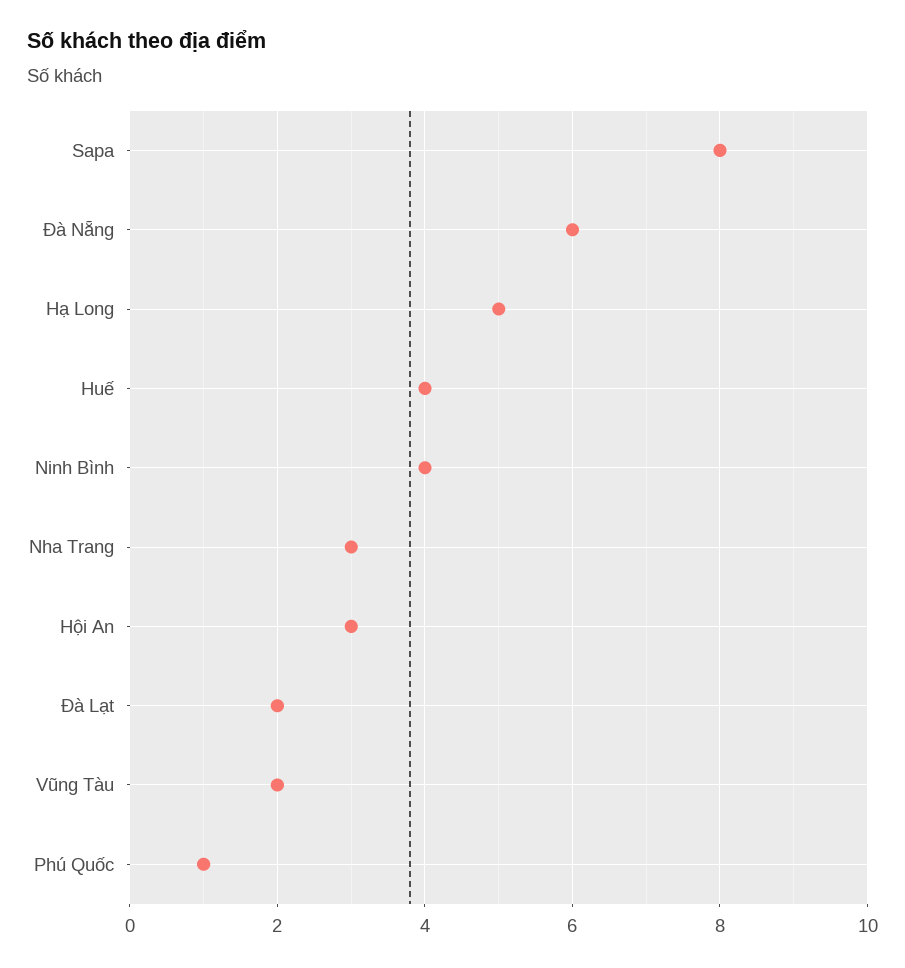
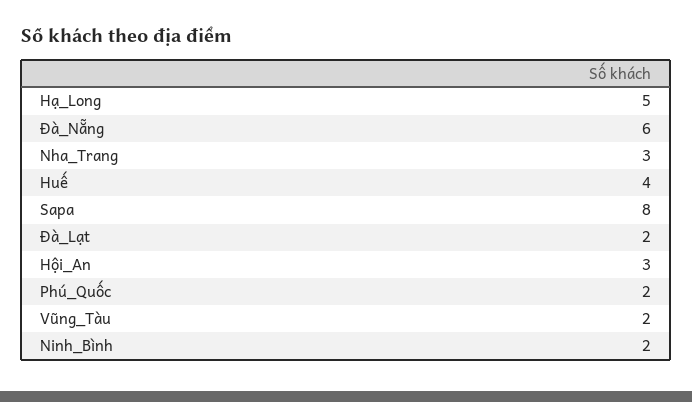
  {
    "Sapa": 8,
    "Đà Nẵng": 6,
    "Hạ Long": 5,
    "Huế": 4,
-   "Ninh Bình": 4,
+   "Ninh Bình": 2,
    "Nha Trang": 3,
    "Hội An": 3,
    "Đà Lạt": 2,
    "Vũng Tàu": 2,
-   "Phú Quốc": 1
+   "Phú Quốc": 2
  }

